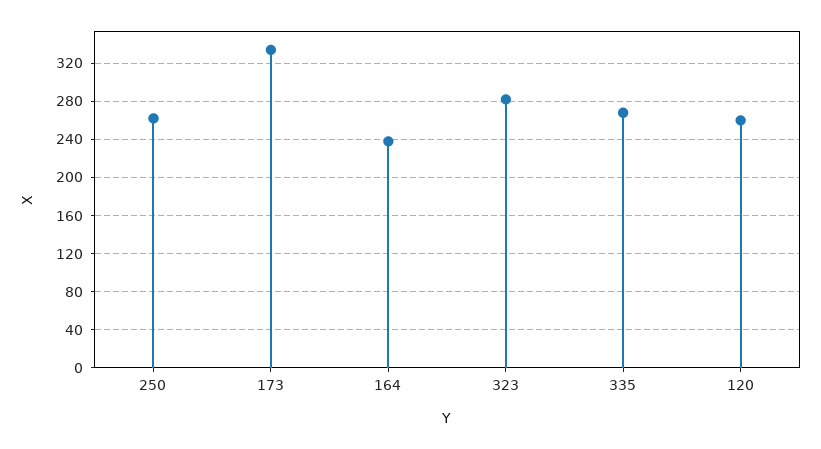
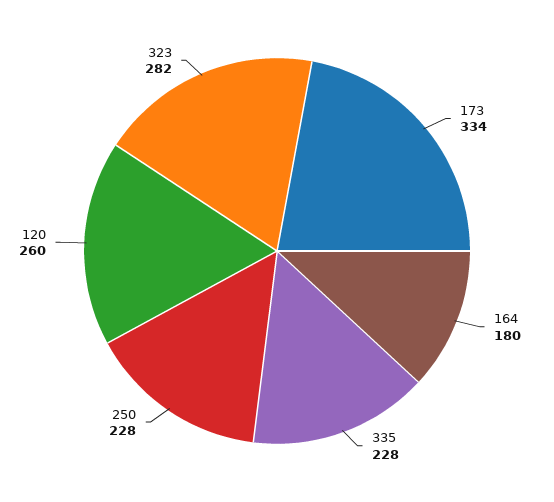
  {
-   "250": 260,
+   "250": 228,
    "173": 334,
-   "164": 240,
+   "164": 180,
    "323": 282,
-   "335": 270,
+   "335": 228,
    "120": 260
  }

